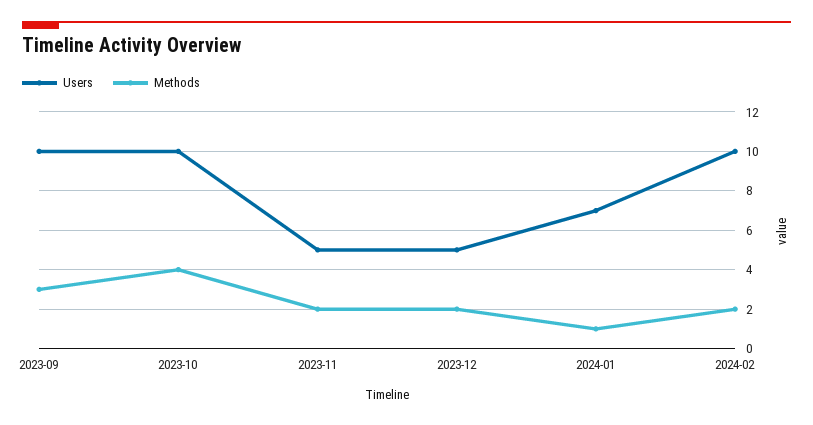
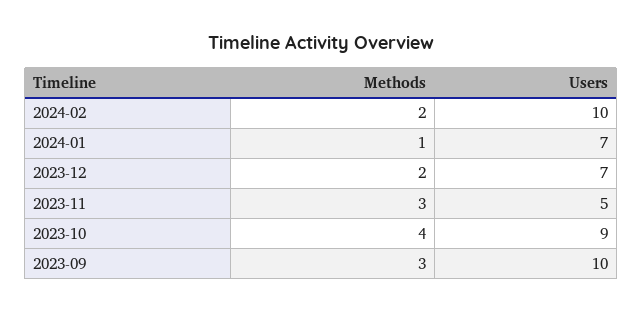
  {
    "Users": {
      "2023-09": 10,
-     "2023-10": 10,
+     "2023-10": 9,
      "2023-11": 5,
-     "2023-12": 5,
+     "2023-12": 7,
      "2024-01": 7,
      "2024-02": 10
    },
    "Methods": {
      "2023-09": 3,
      "2023-10": 4,
-     "2023-11": 2,
+     "2023-11": 3,
      "2023-12": 2,
      "2024-01": 1,
      "2024-02": 2
    }
  }

